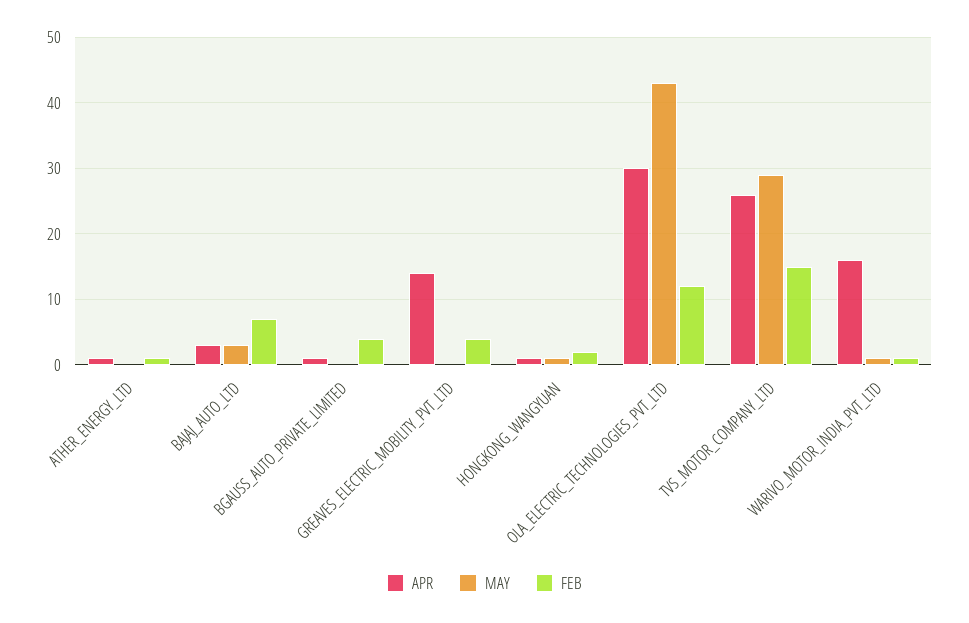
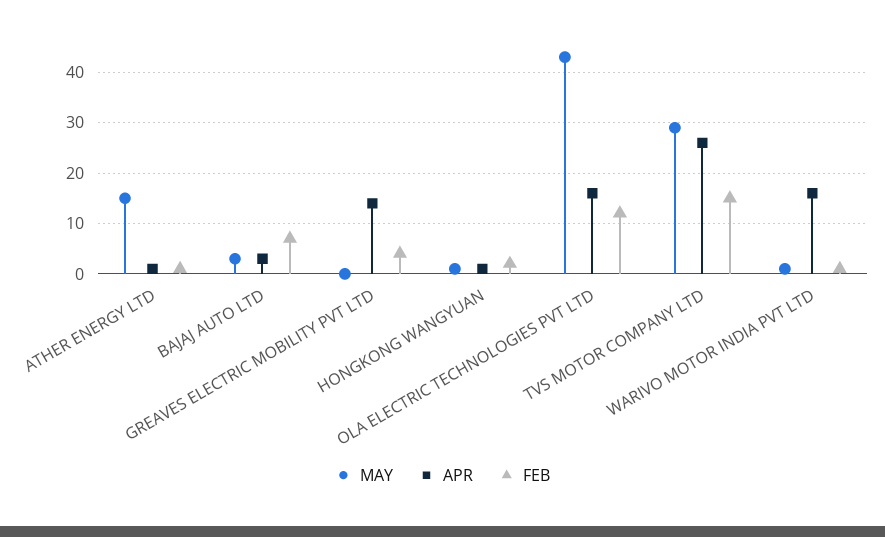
  {
    "APR": {
      "ATHER_ENERGY_LTD": 1,
      "BAJAJ_AUTO_LTD": 3,
-     "BGAUSS_AUTO_PRIVATE_LIMITED": 1,
      "GREAVES_ELECTRIC_MOBILITY_PVT_LTD": 14,
      "HONGKONG_WANGYUAN": 1,
-     "OLA_ELECTRIC_TECHNOLOGIES_PVT_LTD": 30,
+     "OLA_ELECTRIC_TECHNOLOGIES_PVT_LTD": 15,
      "TVS_MOTOR_COMPANY_LTD": 26,
      "WARIVO_MOTOR_INDIA_PVT_LTD": 16
    },
    "MAY": {
-     "ATHER_ENERGY_LTD": 0,
+     "ATHER_ENERGY_LTD": 15,
      "BAJAJ_AUTO_LTD": 3,
-     "BGAUSS_AUTO_PRIVATE_LIMITED": 0,
      "GREAVES_ELECTRIC_MOBILITY_PVT_LTD": 0,
      "HONGKONG_WANGYUAN": 1,
      "OLA_ELECTRIC_TECHNOLOGIES_PVT_LTD": 43,
      "TVS_MOTOR_COMPANY_LTD": 29,
      "WARIVO_MOTOR_INDIA_PVT_LTD": 1
    },
    "FEB": {
      "ATHER_ENERGY_LTD": 1,
      "BAJAJ_AUTO_LTD": 7,
-     "BGAUSS_AUTO_PRIVATE_LIMITED": 4,
      "GREAVES_ELECTRIC_MOBILITY_PVT_LTD": 4,
      "HONGKONG_WANGYUAN": 2,
      "OLA_ELECTRIC_TECHNOLOGIES_PVT_LTD": 12,
      "TVS_MOTOR_COMPANY_LTD": 15,
      "WARIVO_MOTOR_INDIA_PVT_LTD": 1
    }
  }

